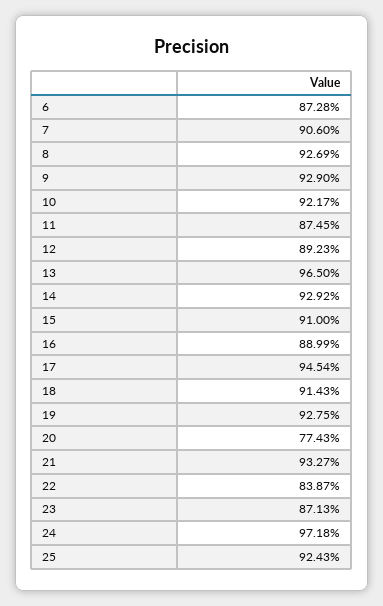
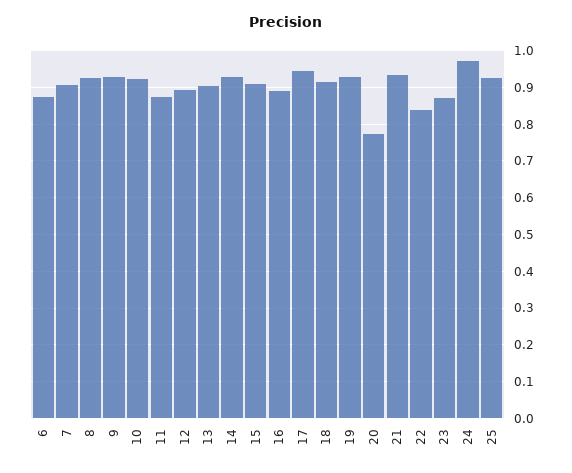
  {
    "6": 0.8728,
    "7": 0.906,
    "8": 0.9269,
    "9": 0.929,
    "10": 0.9217,
    "11": 0.8745,
    "12": 0.8923,
-   "13": 0.965,
+   "13": 0.9,
    "14": 0.9292,
    "15": 0.91,
    "16": 0.8899,
    "17": 0.9454,
    "18": 0.9143,
    "19": 0.9275,
    "20": 0.7743,
    "21": 0.9327,
    "22": 0.8387,
    "23": 0.8713,
    "24": 0.9718,
    "25": 0.9243
  }

